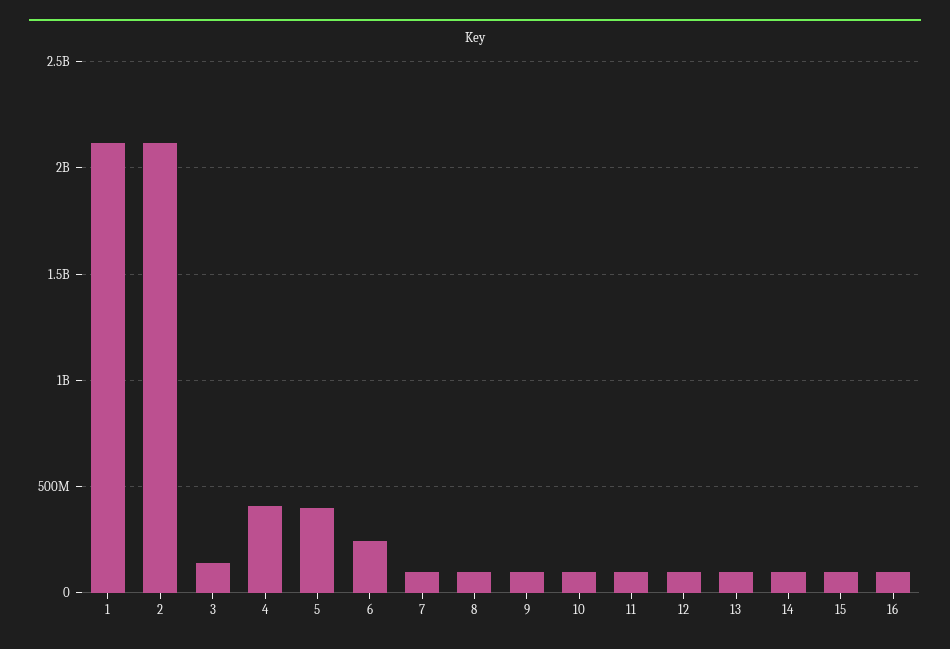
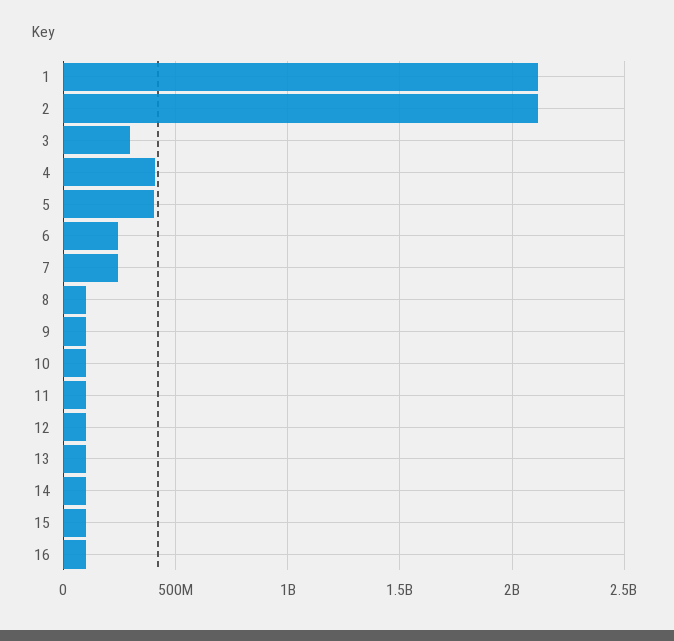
  {
    "1": 2100000000,
    "2": 2100000000,
-   "3": 150000000,
+   "3": 300000000,
    "4": 400000000,
    "5": 400000000,
    "6": 250000000,
-   "7": 100000000,
+   "7": 250000000,
    "8": 100000000,
    "9": 100000000,
    "10": 100000000,
    "11": 100000000,
    "12": 100000000,
    "13": 100000000,
    "14": 100000000,
    "15": 100000000,
    "16": 100000000
  }

